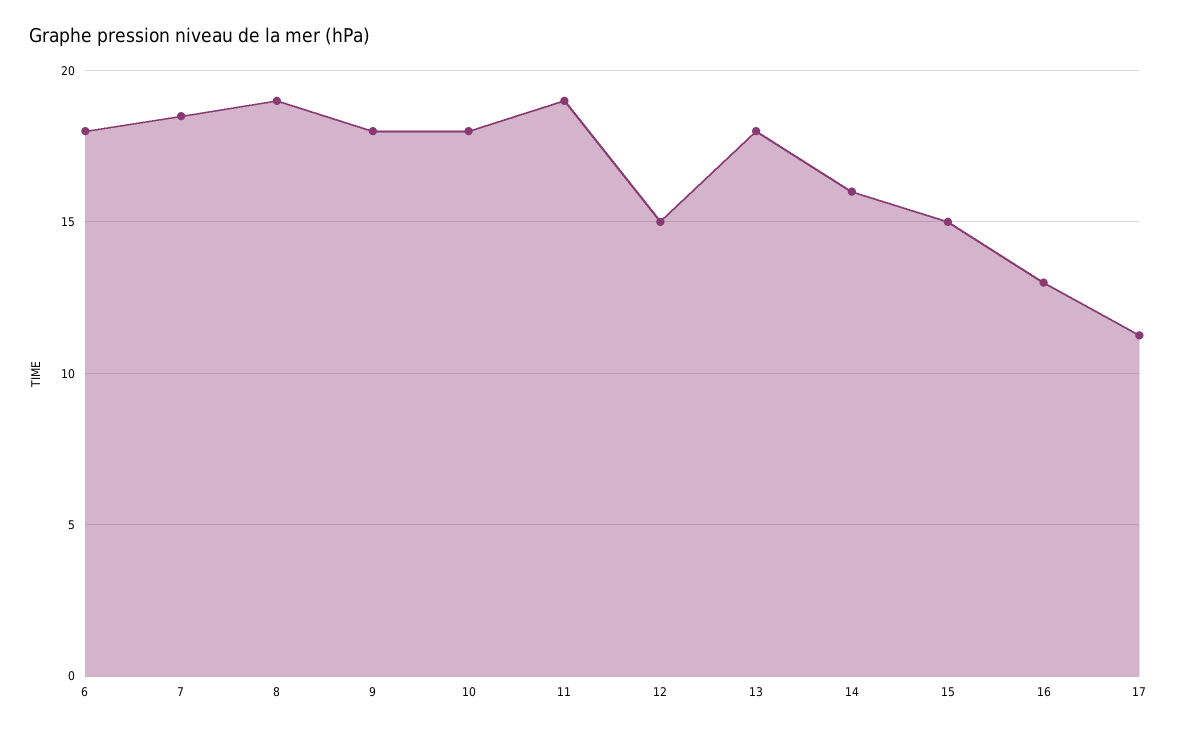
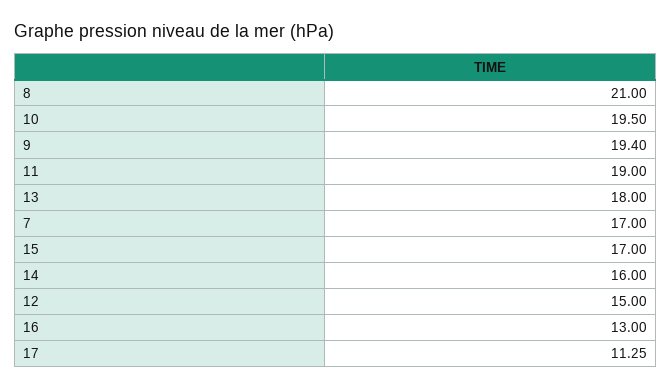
  {
-   "6": 18,
-   "7": 18.5,
+   "7": 17,
-   "8": 19,
+   "8": 21,
-   "9": 18,
+   "9": 19.4,
-   "10": 18,
+   "10": 19.5,
    "11": 19,
    "12": 15,
    "13": 18,
    "14": 16,
-   "15": 15,
+   "15": 17,
    "16": 13,
    "17": 11.25
  }

